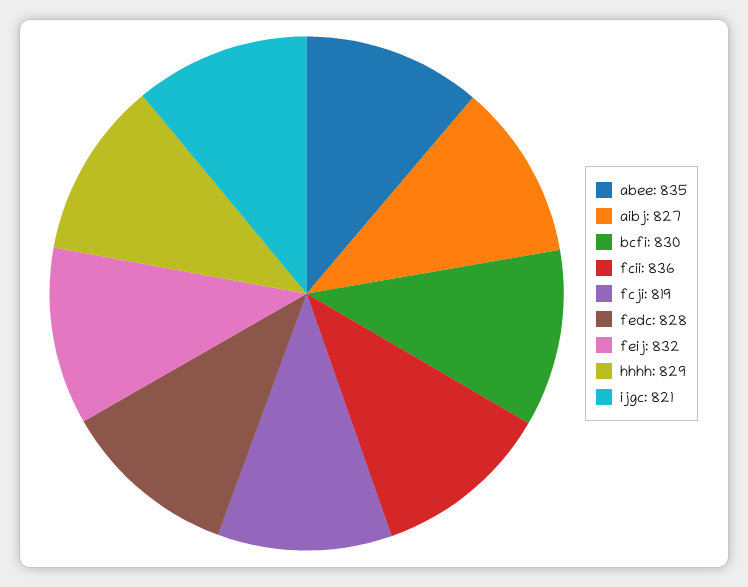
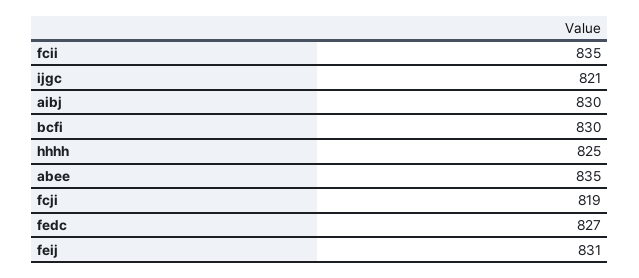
  {
    "abee": 835,
-   "aibj": 827,
+   "aibj": 830,
    "bcfi": 830,
-   "fcii": 836,
+   "fcii": 835,
    "fcji": 819,
-   "fedc": 828,
+   "fedc": 827,
-   "feij": 832,
+   "feij": 831,
-   "hhhh": 829,
+   "hhhh": 825,
    "ijgc": 821
  }

